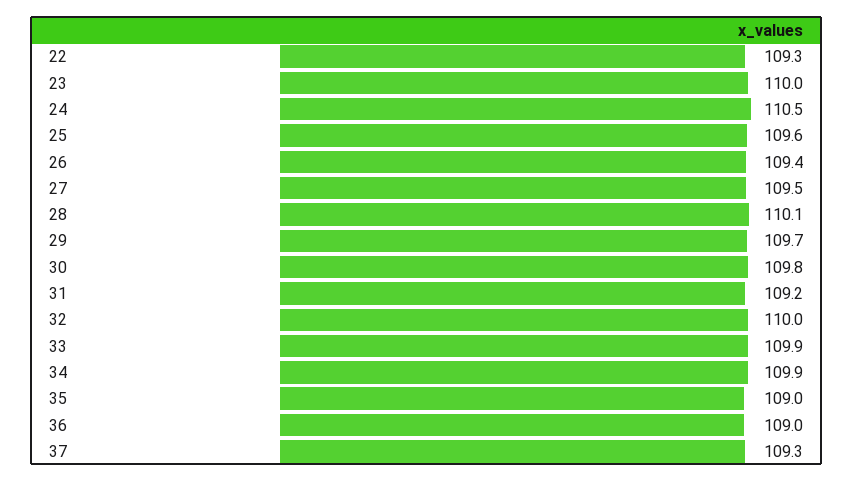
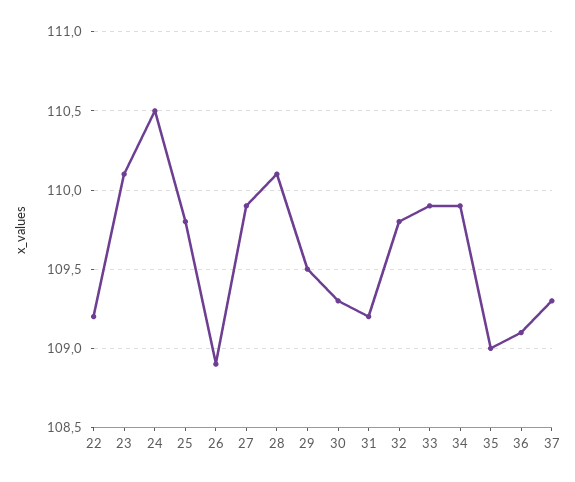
  {
-   "22": 109.3,
+   "22": 109.2,
-   "23": 110,
+   "23": 110.1,
    "24": 110.5,
-   "25": 109.6,
+   "25": 109.8,
-   "26": 109.4,
+   "26": 108.9,
-   "27": 109.5,
+   "27": 109.9,
    "28": 110.1,
-   "29": 109.7,
+   "29": 109.5,
-   "30": 109.8,
+   "30": 109.3,
    "31": 109.2,
-   "32": 110,
+   "32": 109.8,
    "33": 109.9,
    "34": 109.9,
    "35": 109,
-   "36": 109,
+   "36": 109.1,
    "37": 109.3
  }

